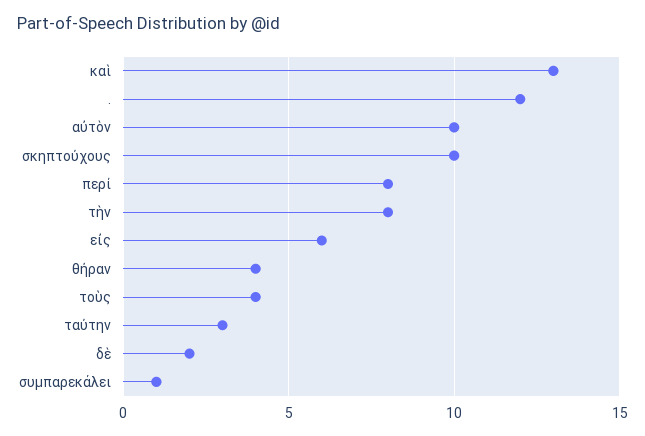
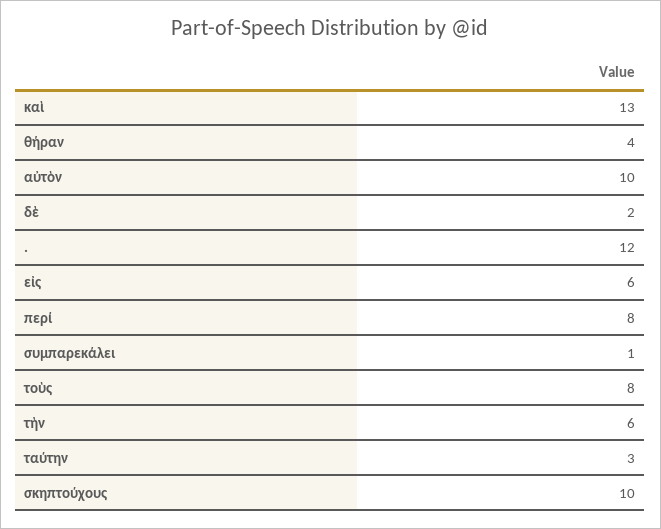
  {
    "καὶ": 13,
    ".": 12,
    "αὐτὸν": 10,
    "σκηπτούχους": 10,
    "περί": 8,
-   "τὴν": 8,
+   "τὴν": 6,
    "εἰς": 6,
    "θήραν": 4,
-   "τοὺς": 4,
+   "τοὺς": 8,
    "ταύτην": 3,
    "δὲ": 2,
    "συμπαρεκάλει": 1
  }

